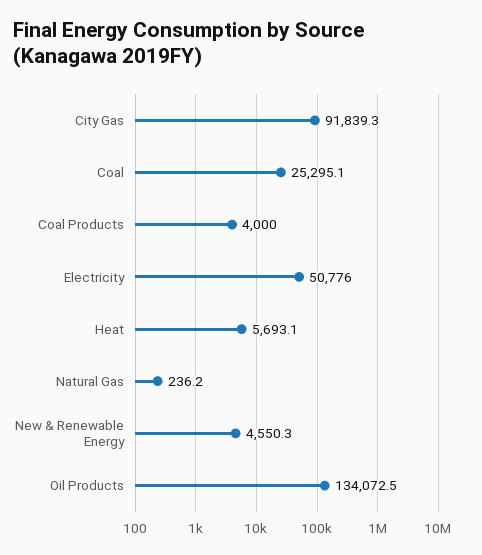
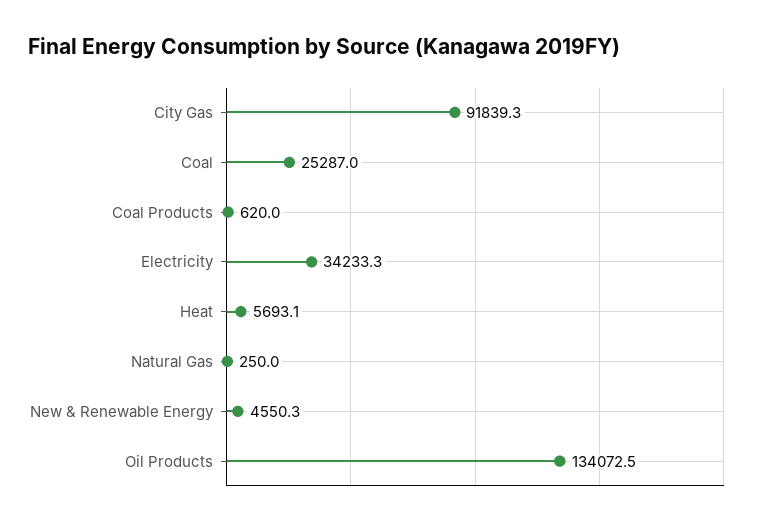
  {
    "City Gas": 91839.3,
-   "Coal": 25295.1,
+   "Coal": 25287,
-   "Coal Products": 4000,
+   "Coal Products": 620,
-   "Electricity": 50776,
+   "Electricity": 34233.3,
    "Heat": 5693.1,
-   "Natural Gas": 236.2,
+   "Natural Gas": 250,
    "New & Renewable Energy": 4550.3,
    "Oil Products": 134072.5
  }

